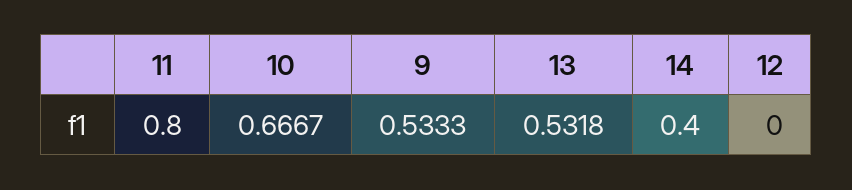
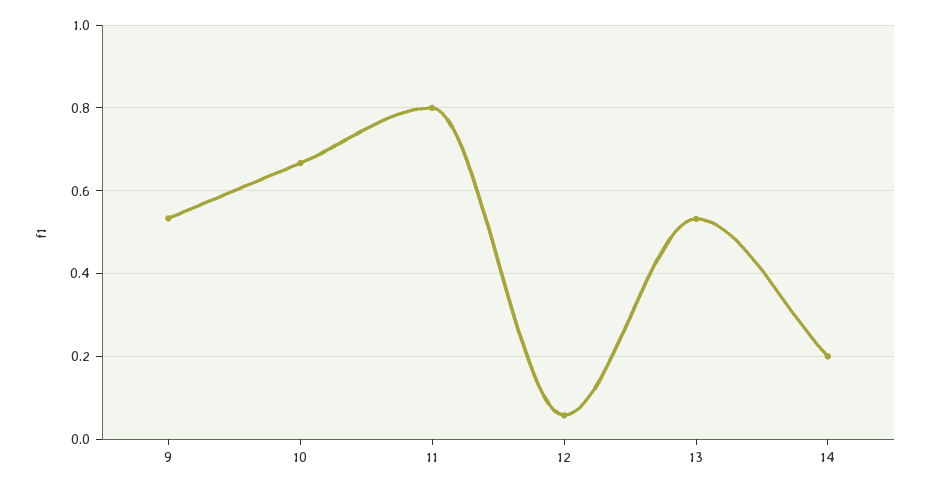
  {
    "11": 0.8,
    "10": 0.6667,
    "9": 0.5333,
    "13": 0.5318,
-   "14": 0.4,
+   "14": 0.2,
-   "12": 0
+   "12": 0.06
  }

